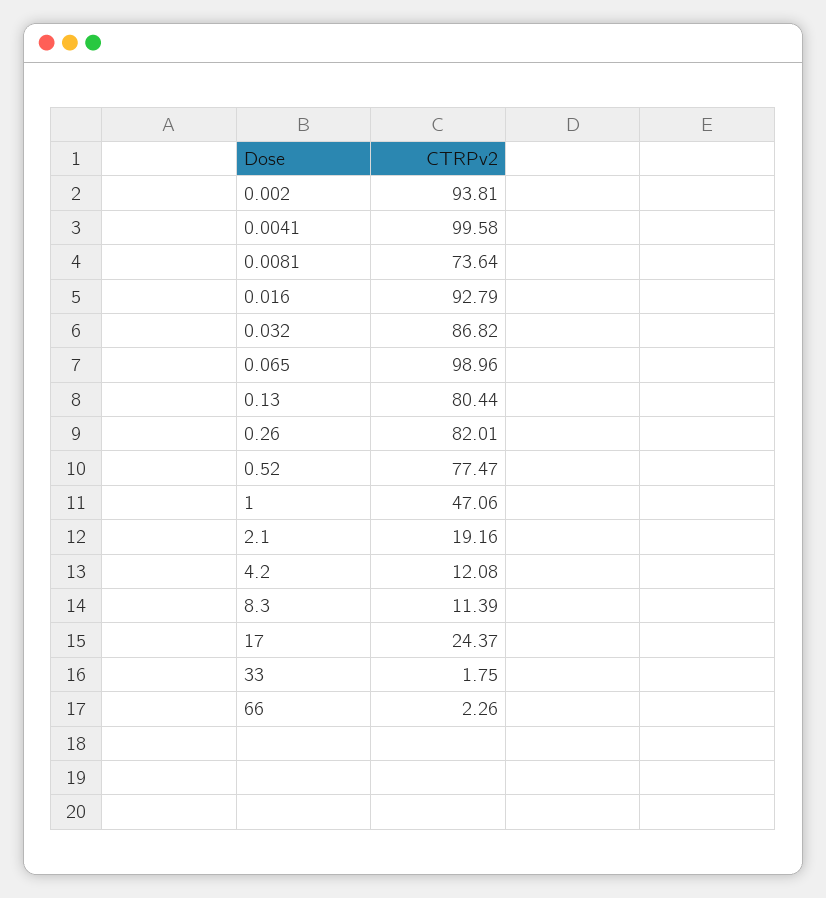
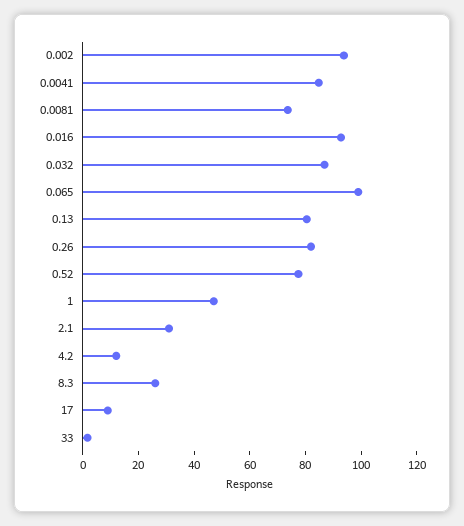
  {
    "0.002": 93.81,
-   "0.0041": 99.58,
+   "0.0041": 85,
    "0.0081": 73.64,
    "0.016": 92.79,
    "0.032": 86.82,
    "0.065": 98.96,
    "0.13": 80.44,
    "0.26": 82.01,
    "0.52": 77.47,
    "1": 47.06,
-   "2.1": 19.16,
+   "2.1": 30,
    "4.2": 12.08,
-   "8.3": 11.39,
+   "8.3": 25,
-   "17": 24.37,
+   "17": 10,
-   "33": 1.75,
+   "33": 1.75
-   "66": 2.26
  }

